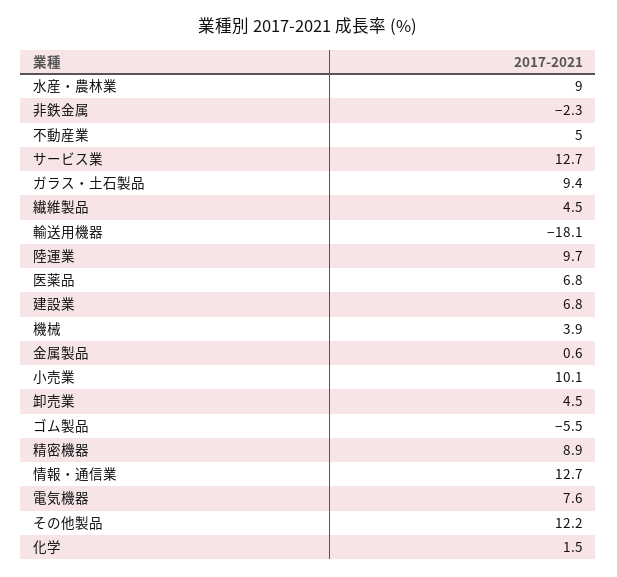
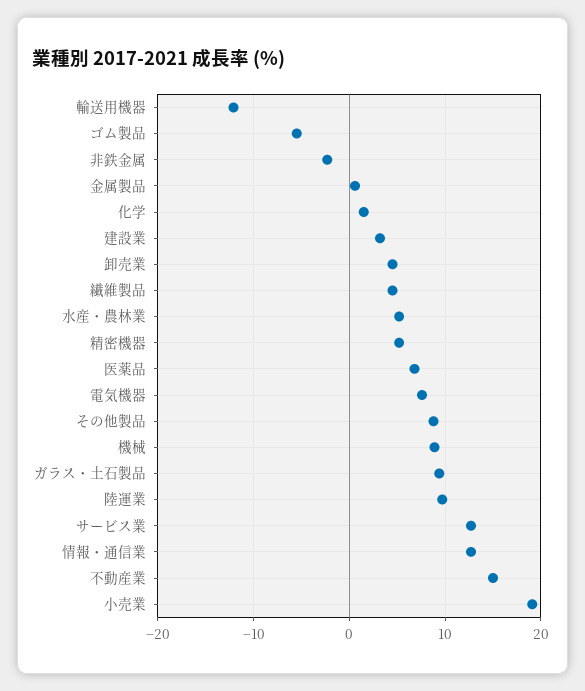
  {
-   "水産・農林業": 9,
+   "水産・農林業": 5,
    "非鉄金属": -2.3,
-   "不動産業": 5,
+   "不動産業": 15,
    "サービス業": 12.7,
    "ガラス・土石製品": 9.4,
    "繊維製品": 4.5,
-   "輸送用機器": -18.1,
+   "輸送用機器": -12,
    "陸運業": 9.7,
    "医薬品": 6.8,
-   "建設業": 6.8,
+   "建設業": 3,
-   "機械": 3.9,
+   "機械": 9,
    "金属製品": 0.6,
-   "小売業": 10.1,
+   "小売業": 19,
    "卸売業": 4.5,
    "ゴム製品": -5.5,
-   "精密機器": 8.9,
+   "精密機器": 5,
    "情報・通信業": 12.7,
    "電気機器": 7.6,
-   "その他製品": 12.2,
+   "その他製品": 9,
    "化学": 1.5
  }

